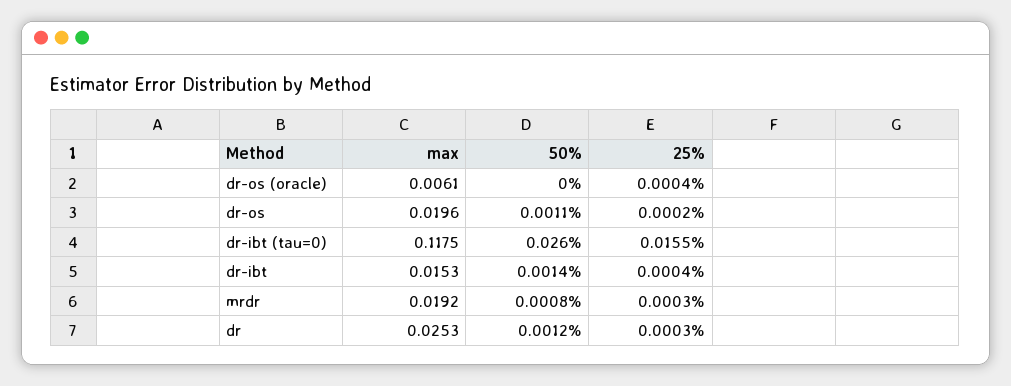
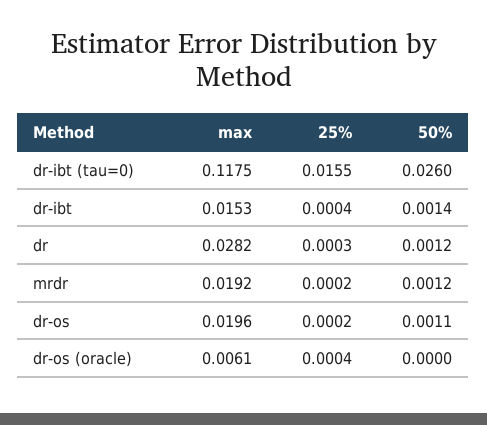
  {
    "max": {
      "dr-os (oracle)": 0.0061,
      "dr-os": 0.0196,
      "dr-ibt (tau=0)": 0.1175,
      "dr-ibt": 0.0153,
      "mrdr": 0.0192,
-     "dr": 0.0253
+     "dr": 0.0282
    },
    "50%": {
      "dr-os (oracle)": 0,
      "dr-os": 0.0011,
      "dr-ibt (tau=0)": 0.026,
      "dr-ibt": 0.0014,
-     "mrdr": 0.0008,
+     "mrdr": 0.0012,
      "dr": 0.0012
    },
    "25%": {
      "dr-os (oracle)": 0.0004,
      "dr-os": 0.0002,
      "dr-ibt (tau=0)": 0.0155,
      "dr-ibt": 0.0004,
-     "mrdr": 0.0003,
+     "mrdr": 0.0002,
      "dr": 0.0003
    }
  }

